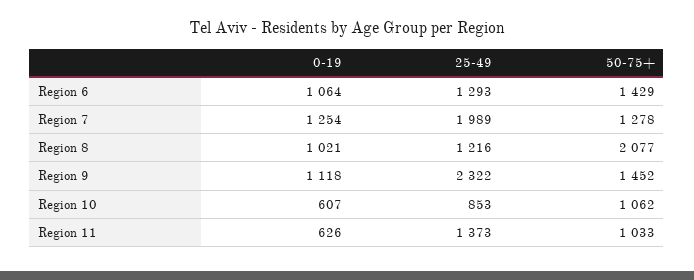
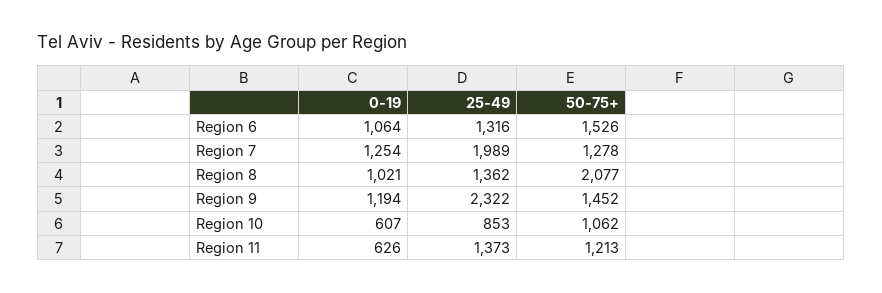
  {
    "0-19": {
      "Region 6": 1064,
      "Region 7": 1254,
      "Region 8": 1021,
-     "Region 9": 1118,
+     "Region 9": 1194,
      "Region 10": 607,
      "Region 11": 626
    },
    "25-49": {
-     "Region 6": 1293,
+     "Region 6": 1316,
      "Region 7": 1989,
-     "Region 8": 1216,
+     "Region 8": 1362,
      "Region 9": 2322,
      "Region 10": 853,
      "Region 11": 1373
    },
    "50-75+": {
-     "Region 6": 1429,
+     "Region 6": 1526,
      "Region 7": 1278,
      "Region 8": 2077,
      "Region 9": 1452,
      "Region 10": 1062,
-     "Region 11": 1033
+     "Region 11": 1213
    }
  }

